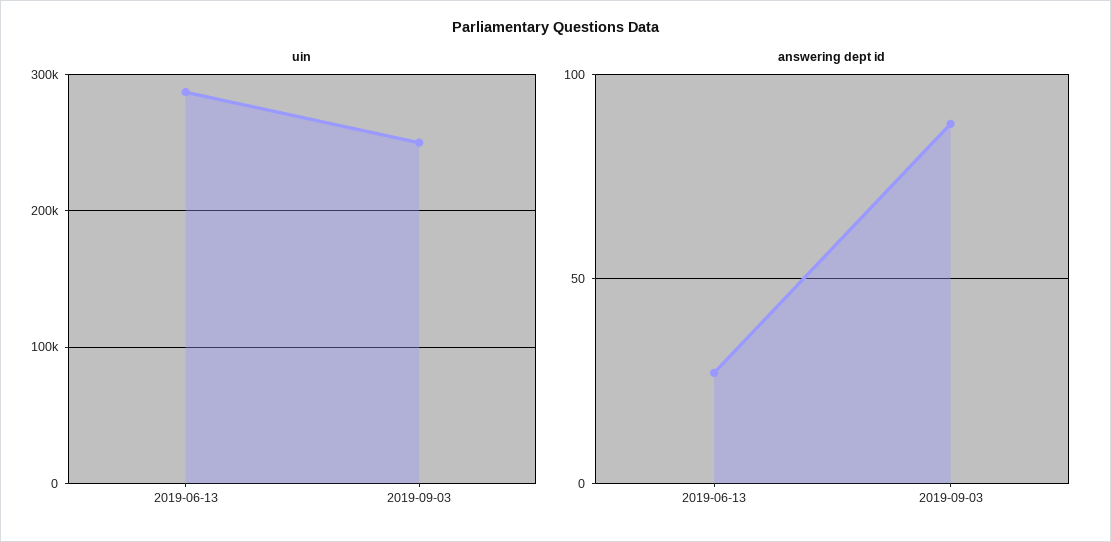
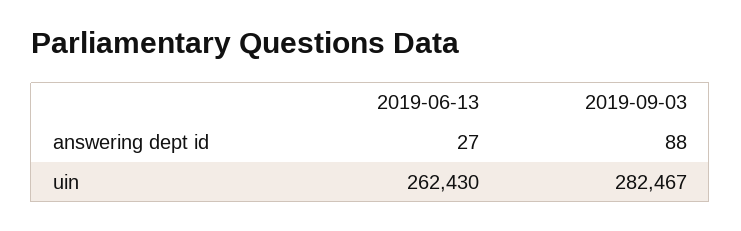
  {
    "uin": {
-     "2019-06-13": 290000,
+     "2019-06-13": 262430,
-     "2019-09-03": 250000
+     "2019-09-03": 282467
    },
    "answering dept id": {
      "2019-06-13": 27,
      "2019-09-03": 88
    }
  }

